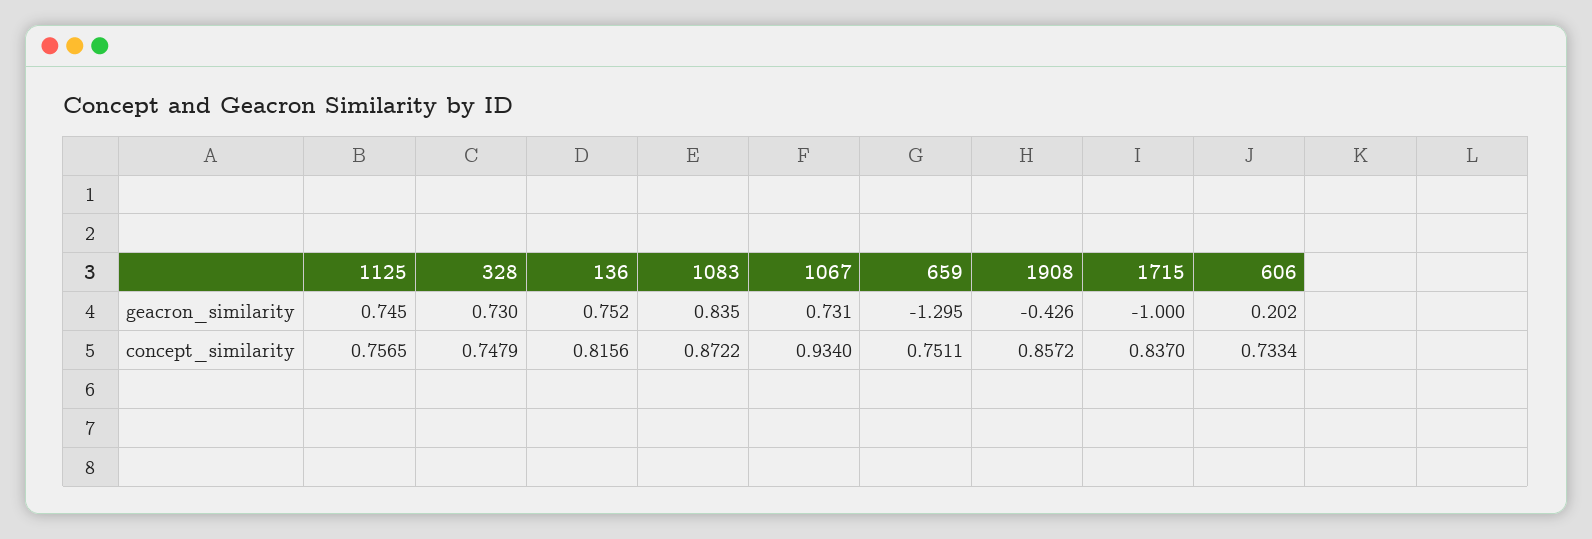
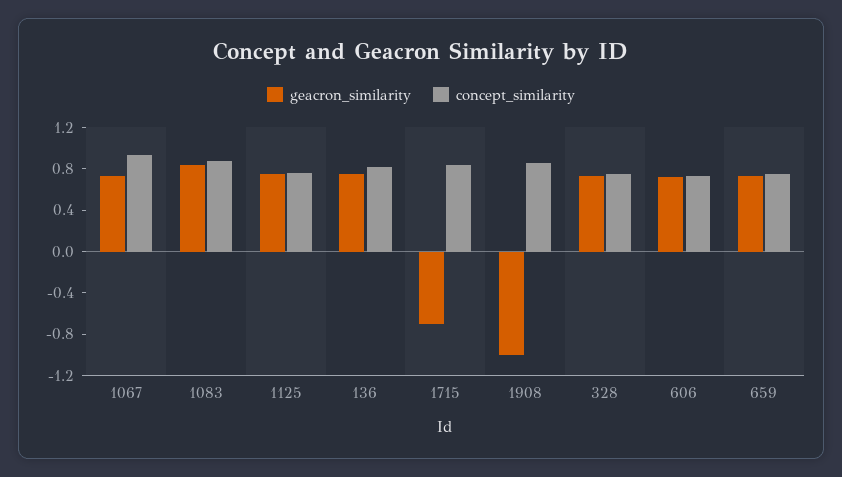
  {
    "geacron_similarity": {
      "1125": 0.745,
      "328": 0.73,
      "136": 0.752,
      "1083": 0.835,
      "1067": 0.731,
-     "659": -1.295,
+     "659": 0.7,
-     "1908": -0.426,
+     "1908": -1,
-     "1715": -1,
+     "1715": -0.7,
-     "606": 0.202
+     "606": 0.7
    },
    "concept_similarity": {
      "1125": 0.7565,
      "328": 0.7479,
      "136": 0.8156,
      "1083": 0.8722,
      "1067": 0.934,
      "659": 0.7511,
      "1908": 0.8572,
      "1715": 0.837,
      "606": 0.7334
    }
  }

